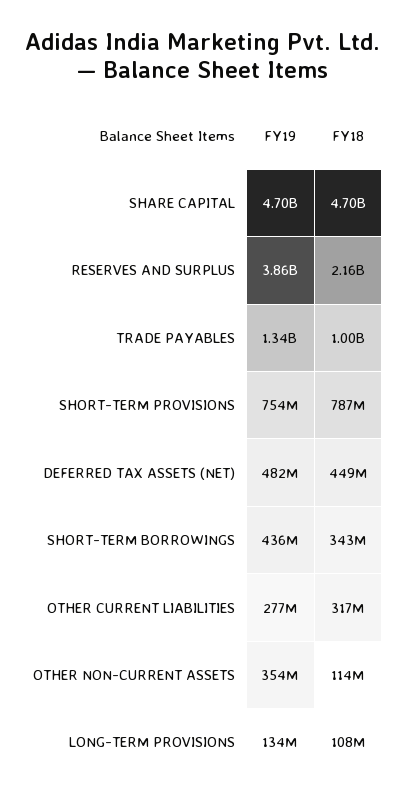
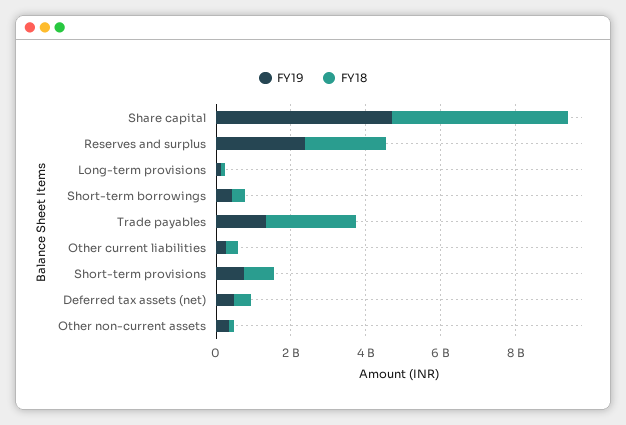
  {
    "FY19": {
      "SHARE CAPITAL": 4700000000,
-     "RESERVES AND SURPLUS": 3860000000,
+     "RESERVES AND SURPLUS": 2500000000,
      "TRADE PAYABLES": 1340000000,
      "SHORT-TERM PROVISIONS": 754000000,
      "DEFERRED TAX ASSETS (NET)": 482000000,
      "SHORT-TERM BORROWINGS": 436000000,
      "OTHER CURRENT LIABILITIES": 277000000,
      "OTHER NON-CURRENT ASSETS": 354000000,
      "LONG-TERM PROVISIONS": 134000000
    },
    "FY18": {
      "SHARE CAPITAL": 4700000000,
      "RESERVES AND SURPLUS": 2160000000,
-     "TRADE PAYABLES": 1000000000,
+     "TRADE PAYABLES": 2500000000,
      "SHORT-TERM PROVISIONS": 787000000,
      "DEFERRED TAX ASSETS (NET)": 449000000,
      "SHORT-TERM BORROWINGS": 343000000,
      "OTHER CURRENT LIABILITIES": 317000000,
      "OTHER NON-CURRENT ASSETS": 114000000,
      "LONG-TERM PROVISIONS": 108000000
    }
  }

